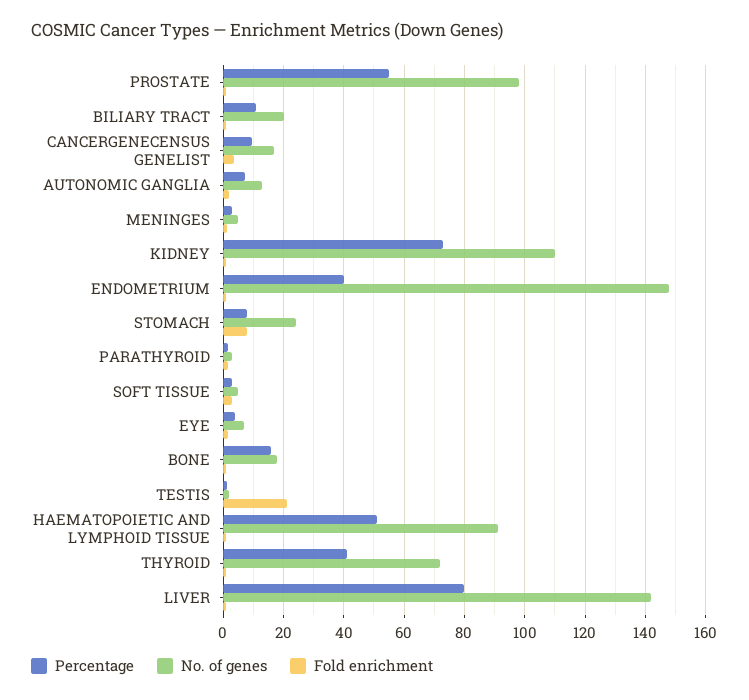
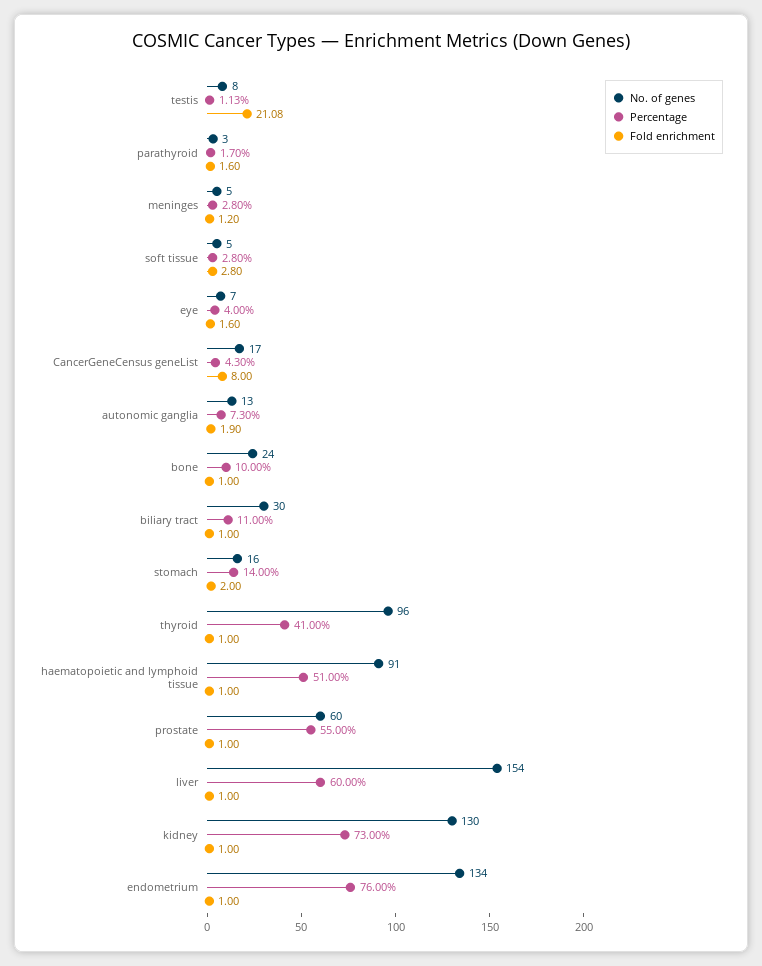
  {
    "Percentage": {
      "PROSTATE": 55,
      "BILIARY TRACT": 11,
-     "CANCERGENECENSUS GENELIST": 10,
+     "CANCERGENECENSUS GENELIST": 4.3,
      "AUTONOMIC GANGLIA": 7.3,
      "MENINGES": 2.8,
      "KIDNEY": 73,
-     "ENDOMETRIUM": 40,
+     "ENDOMETRIUM": 76,
-     "STOMACH": 8,
+     "STOMACH": 14,
      "PARATHYROID": 1.7,
      "SOFT TISSUE": 2.8,
      "EYE": 4,
-     "BONE": 16,
+     "BONE": 10,
      "TESTIS": 1.13,
      "HAEMATOPOIETIC AND LYMPHOID TISSUE": 51,
      "THYROID": 41,
-     "LIVER": 80
+     "LIVER": 60
    },
    "No. of genes": {
-     "PROSTATE": 98,
+     "PROSTATE": 60,
-     "BILIARY TRACT": 20,
+     "BILIARY TRACT": 30,
      "CANCERGENECENSUS GENELIST": 17,
      "AUTONOMIC GANGLIA": 13,
      "MENINGES": 5,
-     "KIDNEY": 110,
+     "KIDNEY": 130,
-     "ENDOMETRIUM": 148,
+     "ENDOMETRIUM": 134,
-     "STOMACH": 24,
+     "STOMACH": 16,
      "PARATHYROID": 3,
      "SOFT TISSUE": 5,
      "EYE": 7,
-     "BONE": 18,
+     "BONE": 24,
-     "TESTIS": 2,
+     "TESTIS": 8,
      "HAEMATOPOIETIC AND LYMPHOID TISSUE": 91,
-     "THYROID": 72,
+     "THYROID": 96,
-     "LIVER": 142
+     "LIVER": 154
    },
    "Fold enrichment": {
      "PROSTATE": 1,
      "BILIARY TRACT": 1,
-     "CANCERGENECENSUS GENELIST": 4,
+     "CANCERGENECENSUS GENELIST": 8,
      "AUTONOMIC GANGLIA": 1.9,
      "MENINGES": 1.2,
      "KIDNEY": 1,
      "ENDOMETRIUM": 1,
-     "STOMACH": 8,
+     "STOMACH": 2,
      "PARATHYROID": 1.6,
      "SOFT TISSUE": 2.8,
      "EYE": 1.6,
      "BONE": 1,
      "TESTIS": 21.08,
      "HAEMATOPOIETIC AND LYMPHOID TISSUE": 1,
      "THYROID": 1,
      "LIVER": 1
    }
  }

